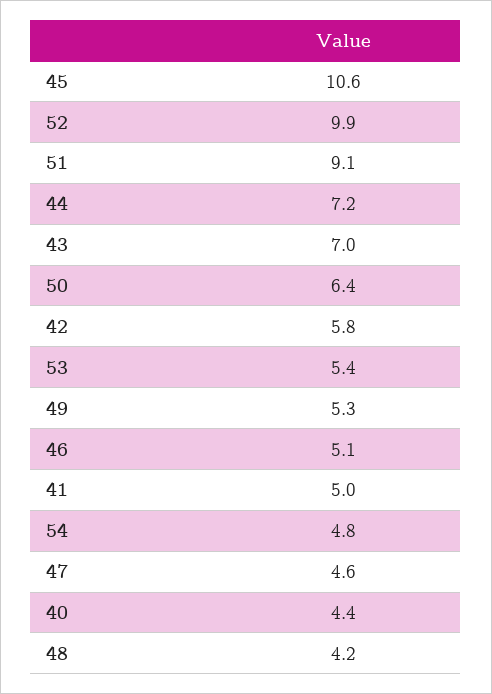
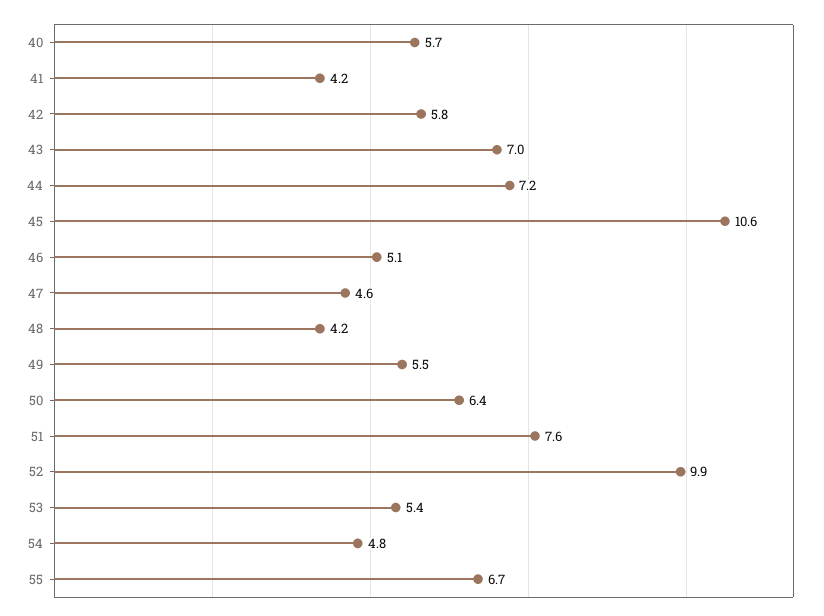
  {
    "45": 10.6,
    "52": 9.9,
-   "51": 9.1,
+   "51": 7.6,
    "44": 7.2,
    "43": 7,
    "50": 6.4,
    "42": 5.8,
    "53": 5.4,
-   "49": 5.3,
+   "49": 5.5,
    "46": 5.1,
-   "41": 5,
+   "41": 4.2,
    "54": 4.8,
    "47": 4.6,
-   "40": 4.4,
+   "40": 5.7,
-   "48": 4.2
+   "48": 4.2,
+   "55": 6.7
  }

